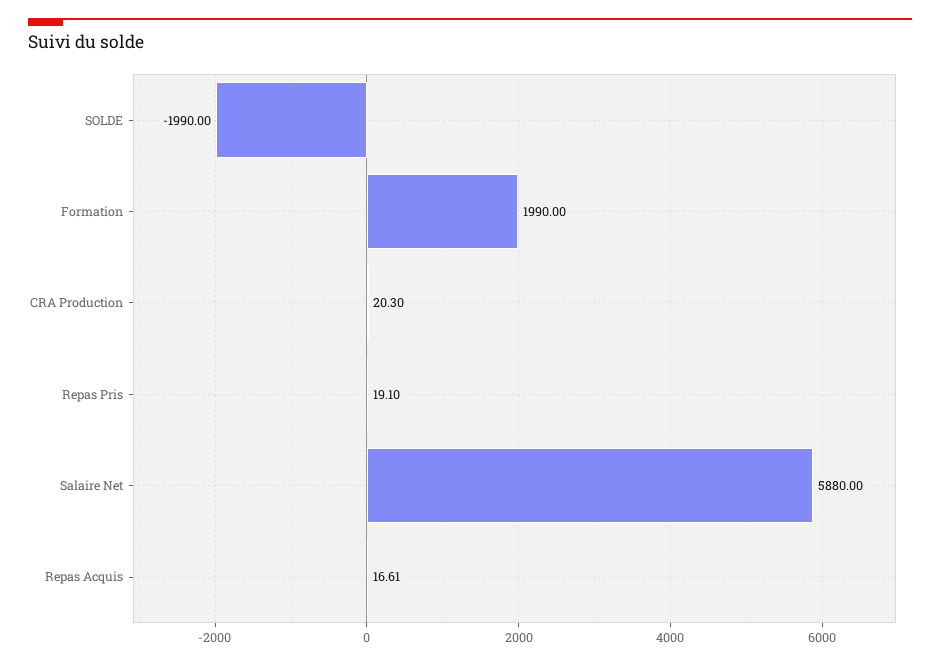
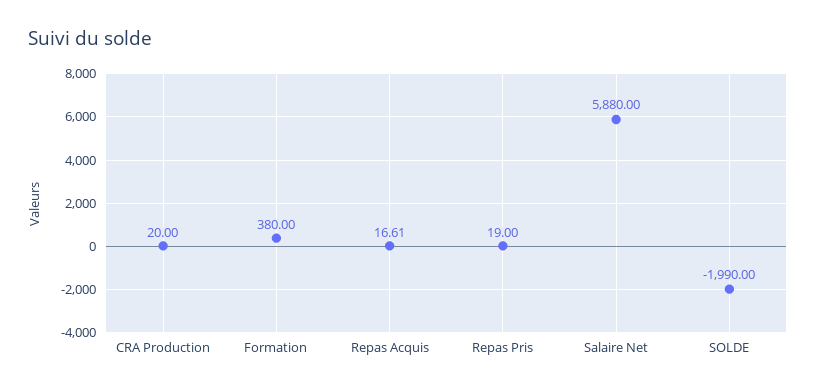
  {
    "SOLDE": -1990,
-   "Formation": 1990,
+   "Formation": 380,
-   "CRA Production": 20.3,
+   "CRA Production": 20,
-   "Repas Pris": 19.1,
+   "Repas Pris": 19,
    "Salaire Net": 5880,
    "Repas Acquis": 16.61
  }

